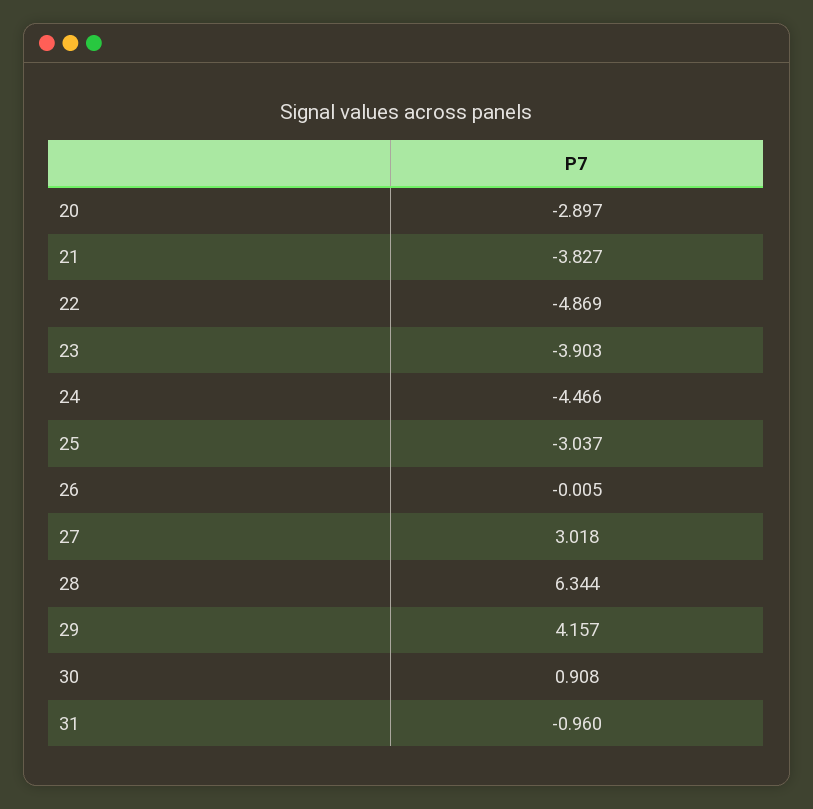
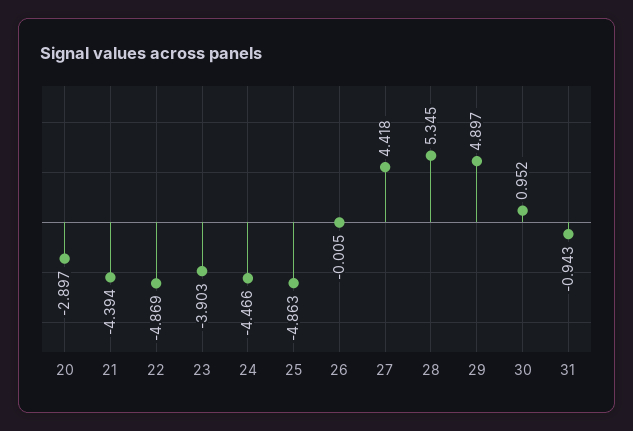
  {
    "20": -2.897,
-   "21": -3.827,
+   "21": -4.394,
    "22": -4.869,
    "23": -3.903,
    "24": -4.466,
-   "25": -3.037,
+   "25": -4.863,
    "26": -0.005,
-   "27": 3.018,
+   "27": 4.418,
-   "28": 6.344,
+   "28": 5.345,
-   "29": 4.157,
+   "29": 4.897,
-   "30": 0.908,
+   "30": 0.952,
-   "31": -0.96
+   "31": -0.943
  }

